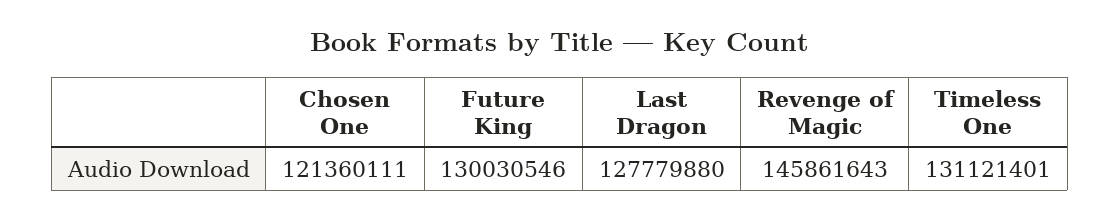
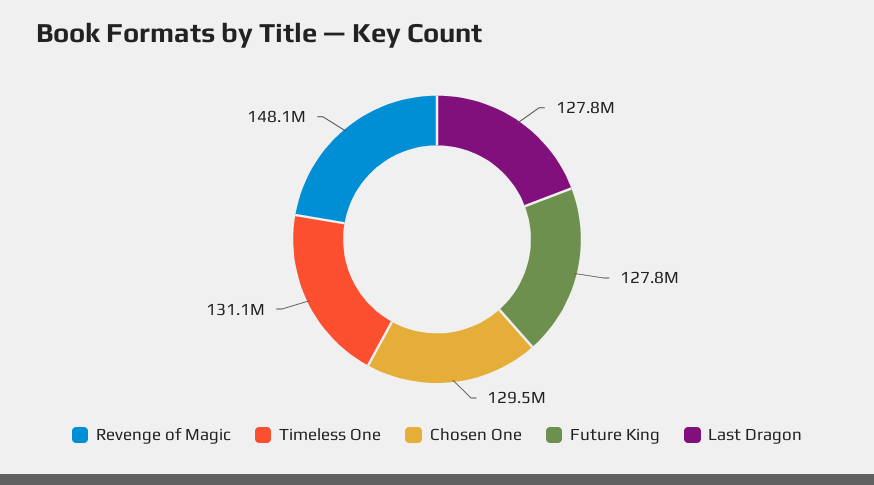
  {
-   "Chosen One": 121360111,
+   "Chosen One": 129500000,
-   "Future King": 130030546,
+   "Future King": 127800000,
    "Last Dragon": 127779880,
-   "Revenge of Magic": 145861643,
+   "Revenge of Magic": 148100000,
    "Timeless One": 131121401
  }

